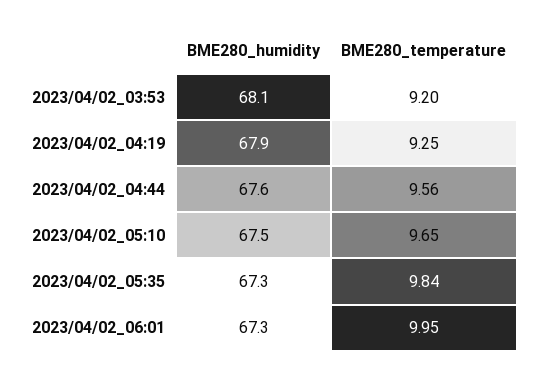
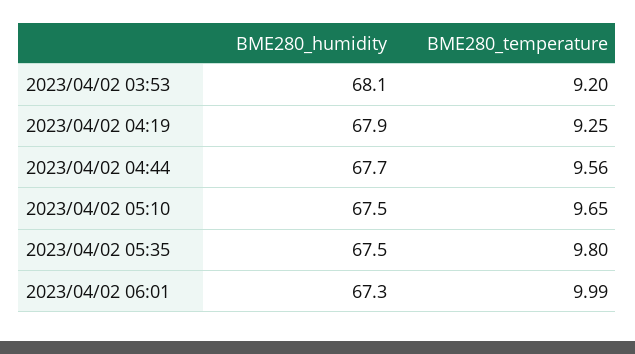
  {
    "BME280_humidity": {
      "2023/04/02_03:53": 68.1,
      "2023/04/02_04:19": 67.9,
-     "2023/04/02_04:44": 67.6,
+     "2023/04/02_04:44": 67.7,
      "2023/04/02_05:10": 67.5,
-     "2023/04/02_05:35": 67.3,
+     "2023/04/02_05:35": 67.5,
      "2023/04/02_06:01": 67.3
    },
    "BME280_temperature": {
      "2023/04/02_03:53": 9.2,
      "2023/04/02_04:19": 9.25,
      "2023/04/02_04:44": 9.56,
      "2023/04/02_05:10": 9.65,
-     "2023/04/02_05:35": 9.84,
+     "2023/04/02_05:35": 9.8,
-     "2023/04/02_06:01": 9.95
+     "2023/04/02_06:01": 9.99
    }
  }

